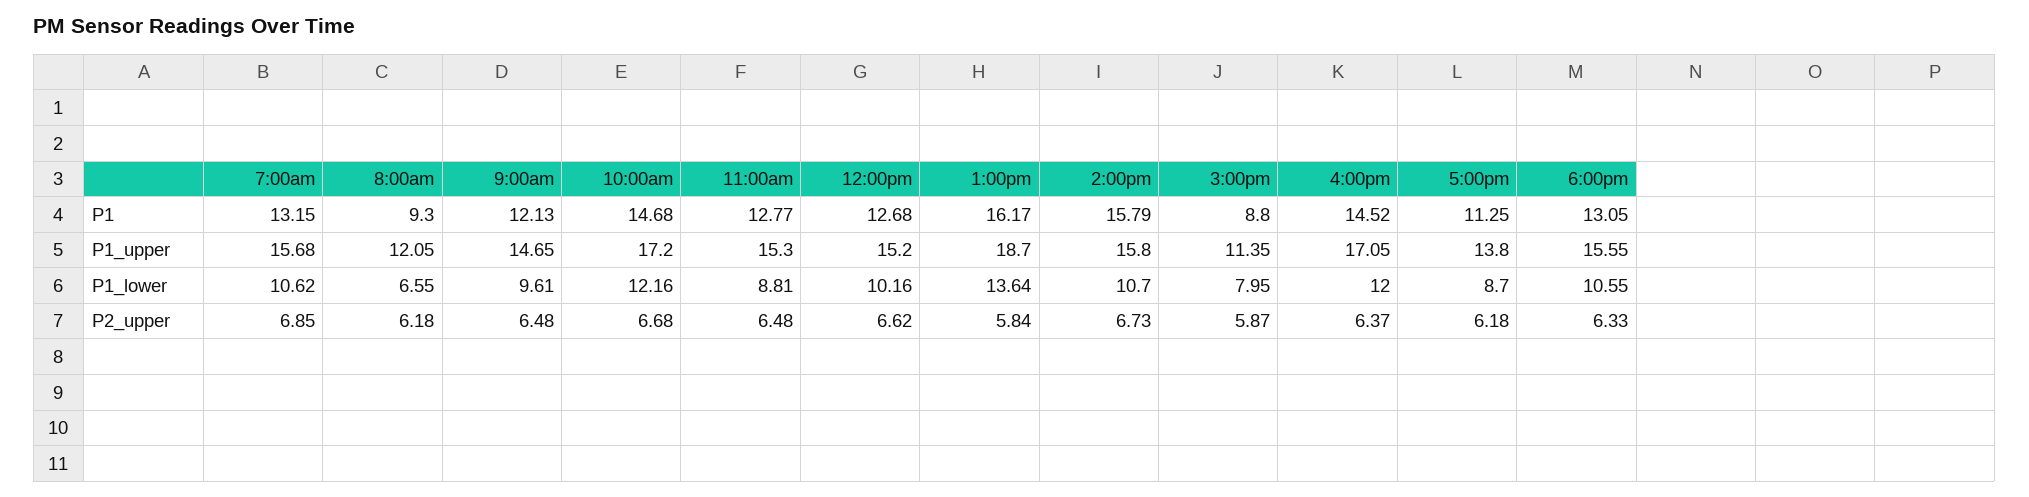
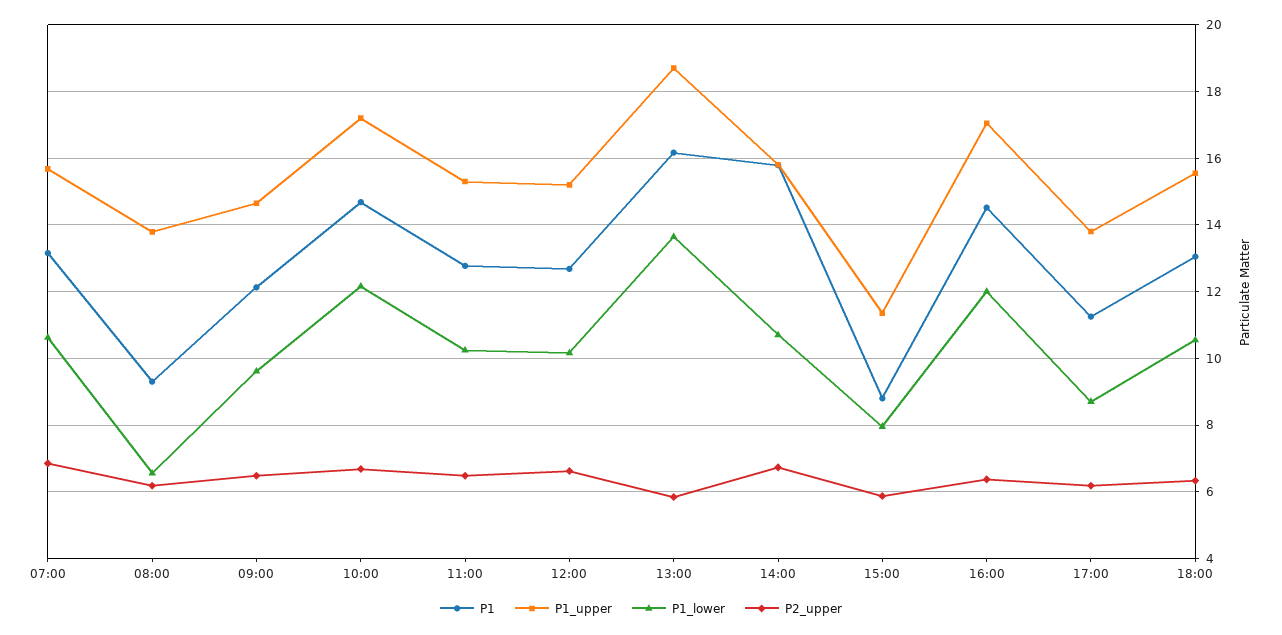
  {
    "P1": {
      "7:00am": 13.15,
      "8:00am": 9.3,
      "9:00am": 12.13,
      "10:00am": 14.68,
      "11:00am": 12.77,
      "12:00pm": 12.68,
      "1:00pm": 16.17,
      "2:00pm": 15.79,
      "3:00pm": 8.8,
      "4:00pm": 14.52,
      "5:00pm": 11.25,
      "6:00pm": 13.05
    },
    "P1_upper": {
      "7:00am": 15.68,
-     "8:00am": 12.05,
+     "8:00am": 13.8,
      "9:00am": 14.65,
      "10:00am": 17.2,
      "11:00am": 15.3,
      "12:00pm": 15.2,
      "1:00pm": 18.7,
      "2:00pm": 15.8,
      "3:00pm": 11.35,
      "4:00pm": 17.05,
      "5:00pm": 13.8,
      "6:00pm": 15.55
    },
    "P1_lower": {
      "7:00am": 10.62,
      "8:00am": 6.55,
      "9:00am": 9.61,
      "10:00am": 12.16,
-     "11:00am": 8.81,
+     "11:00am": 10.2,
      "12:00pm": 10.16,
      "1:00pm": 13.64,
      "2:00pm": 10.7,
      "3:00pm": 7.95,
      "4:00pm": 12,
      "5:00pm": 8.7,
      "6:00pm": 10.55
    },
    "P2_upper": {
      "7:00am": 6.85,
      "8:00am": 6.18,
      "9:00am": 6.48,
      "10:00am": 6.68,
      "11:00am": 6.48,
      "12:00pm": 6.62,
      "1:00pm": 5.84,
      "2:00pm": 6.73,
      "3:00pm": 5.87,
      "4:00pm": 6.37,
      "5:00pm": 6.18,
      "6:00pm": 6.33
    }
  }

